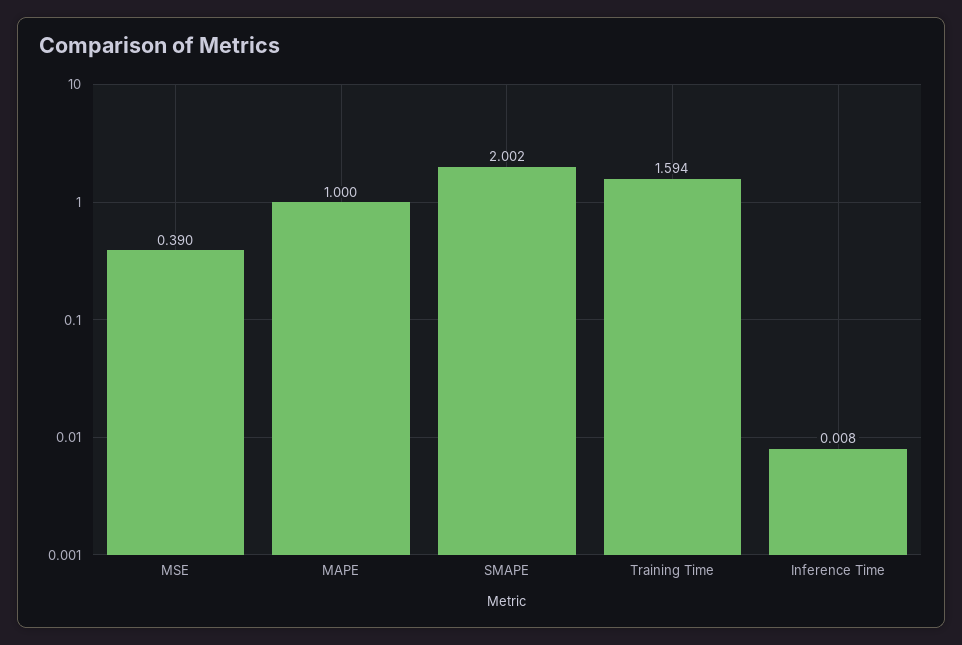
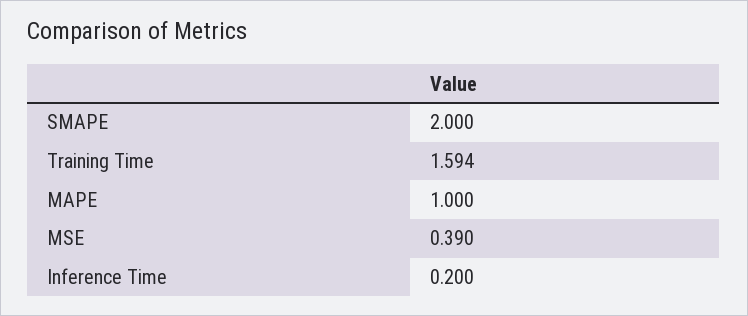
  {
    "MSE": 0.39,
    "MAPE": 1,
-   "SMAPE": 2.002,
+   "SMAPE": 2,
    "Training Time": 1.594,
-   "Inference Time": 0.008
+   "Inference Time": 0.2
  }

